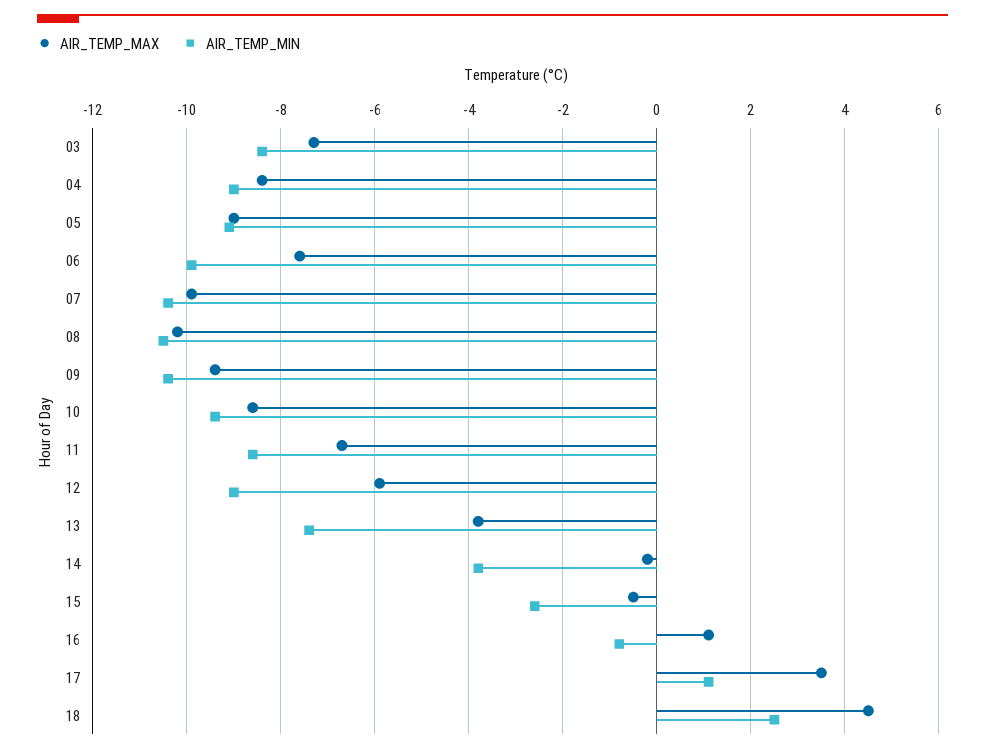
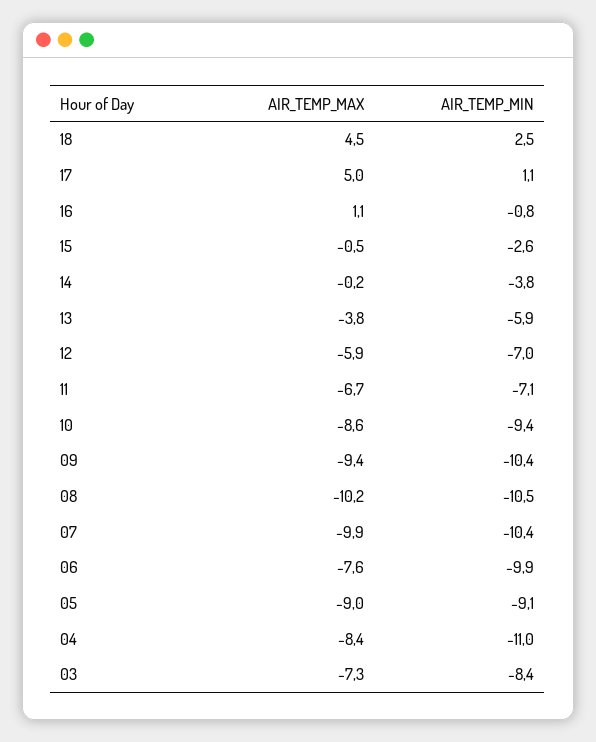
  {
    "AIR_TEMP_MAX": {
      "03": -7.3,
      "04": -8.4,
      "05": -9,
      "06": -7.6,
      "07": -9.9,
      "08": -10.2,
      "09": -9.4,
      "10": -8.6,
      "11": -6.7,
      "12": -5.9,
      "13": -3.8,
      "14": -0.2,
      "15": -0.5,
      "16": 1.1,
-     "17": 3.5,
+     "17": 5,
      "18": 4.5
    },
    "AIR_TEMP_MIN": {
      "03": -8.4,
-     "04": -9,
+     "04": -11,
      "05": -9.1,
      "06": -9.9,
      "07": -10.4,
      "08": -10.5,
      "09": -10.4,
      "10": -9.4,
-     "11": -8.5,
+     "11": -7.1,
-     "12": -9,
+     "12": -7,
-     "13": -7.5,
+     "13": -5.9,
      "14": -3.8,
      "15": -2.6,
      "16": -0.8,
      "17": 1.1,
      "18": 2.5
    }
  }

